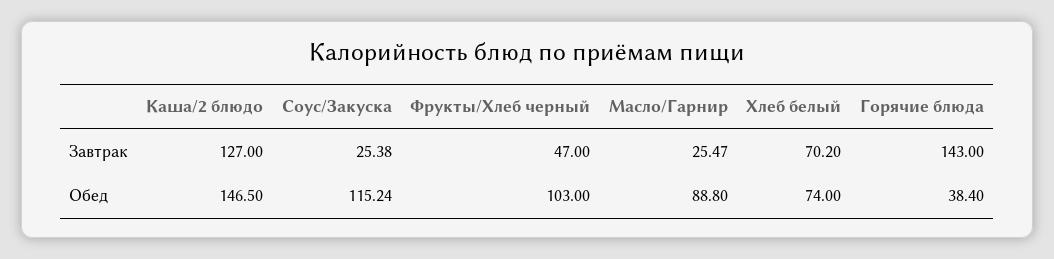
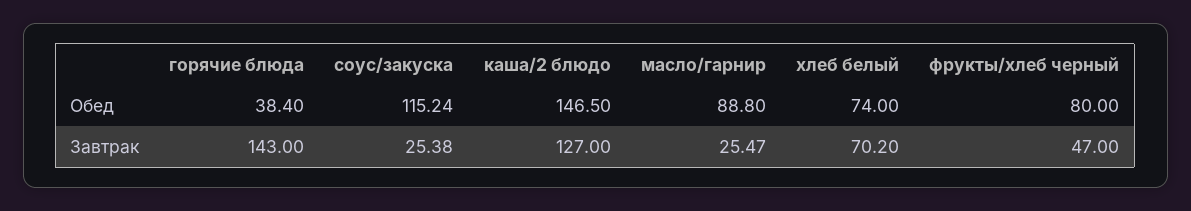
  {
    "Каша/2 блюдо": {
      "Завтрак": 127,
      "Обед": 146.5
    },
    "Соус/Закуска": {
      "Завтрак": 25.38,
      "Обед": 115.24
    },
    "Фрукты/Хлеб черный": {
      "Завтрак": 47,
-     "Обед": 103
+     "Обед": 80
    },
    "Масло/Гарнир": {
      "Завтрак": 25.47,
      "Обед": 88.8
    },
    "Хлеб белый": {
      "Завтрак": 70.2,
      "Обед": 74
    },
    "Горячие блюда": {
      "Завтрак": 143,
      "Обед": 38.4
    }
  }

